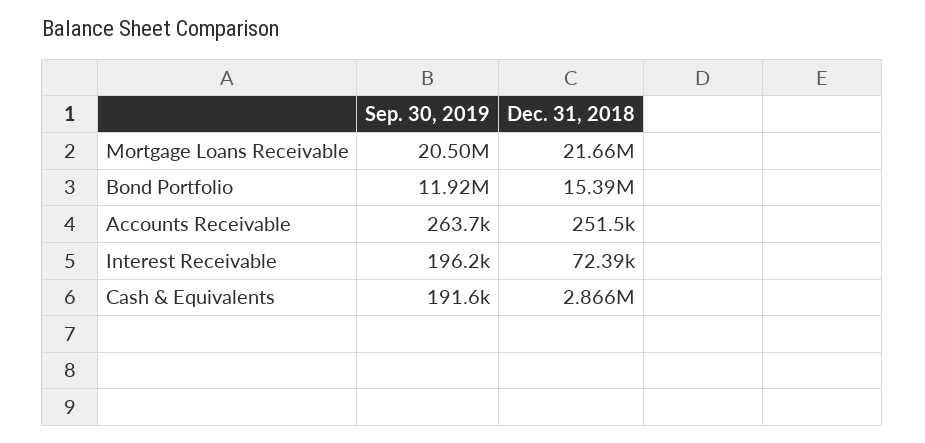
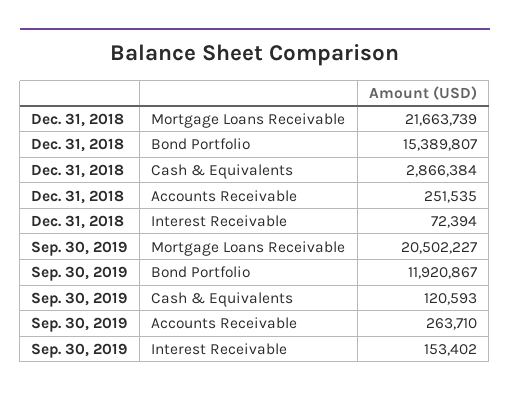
  {
    "Sep. 30, 2019": {
      "Mortgage Loans Receivable": 20502227,
      "Bond Portfolio": 11920867,
      "Accounts Receivable": 263710,
-     "Interest Receivable": 196200,
+     "Interest Receivable": 153402,
-     "Cash & Equivalents": 191600
+     "Cash & Equivalents": 120593
    },
    "Dec. 31, 2018": {
      "Mortgage Loans Receivable": 21663739,
      "Bond Portfolio": 15389807,
      "Accounts Receivable": 251535,
      "Interest Receivable": 72394,
      "Cash & Equivalents": 2866384
    }
  }

